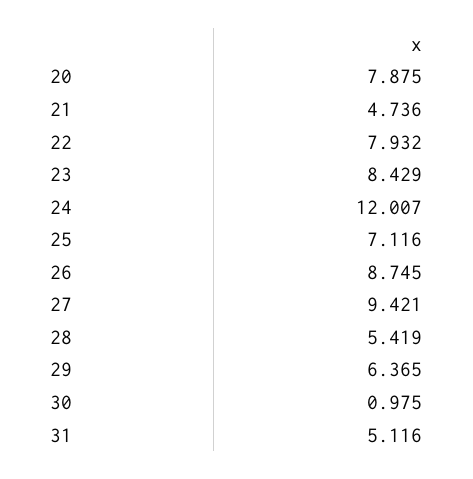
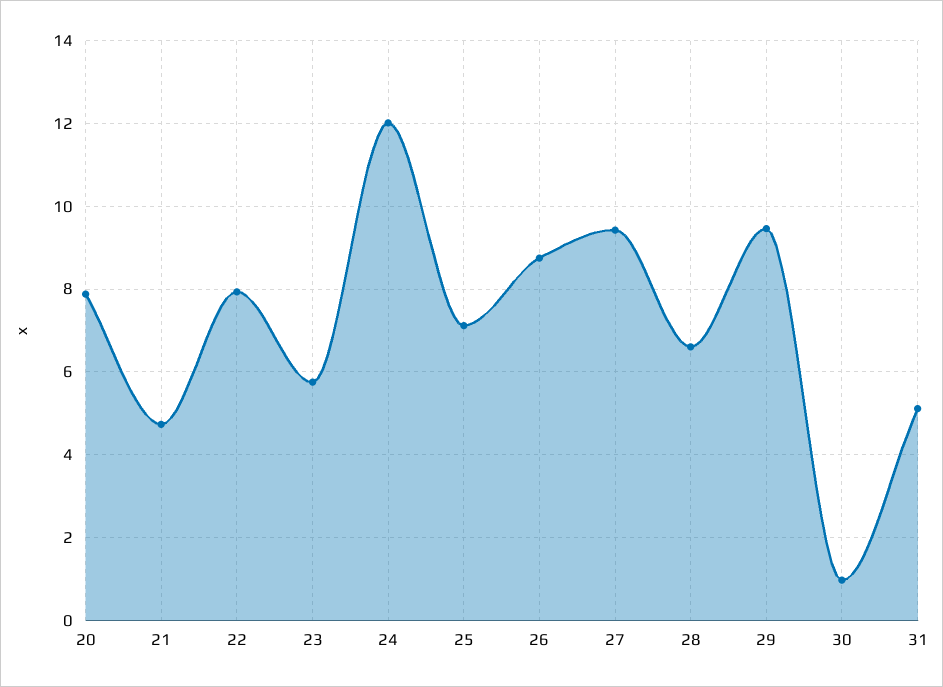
  {
    "20": 7.875,
    "21": 4.736,
    "22": 7.932,
-   "23": 8.429,
+   "23": 5.8,
    "24": 12.007,
    "25": 7.116,
    "26": 8.745,
    "27": 9.421,
-   "28": 5.419,
+   "28": 6.6,
-   "29": 6.365,
+   "29": 9.4,
    "30": 0.975,
    "31": 5.116
  }

